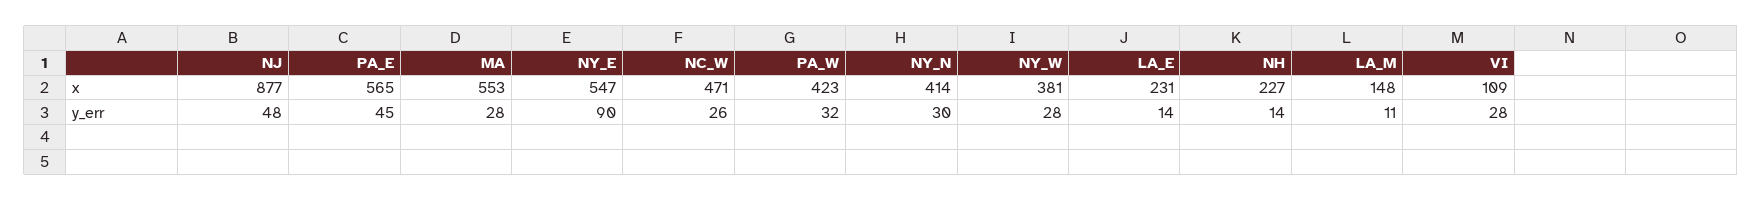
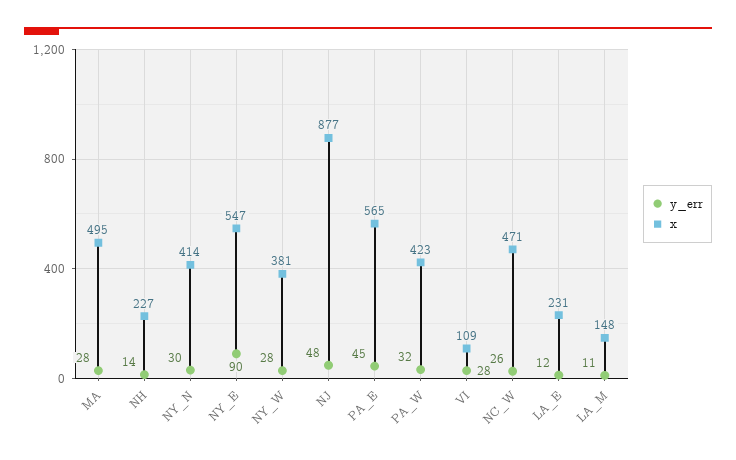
  {
    "x": {
      "NJ": 877,
      "PA_E": 565,
-     "MA": 553,
+     "MA": 495,
      "NY_E": 547,
      "NC_W": 471,
      "PA_W": 423,
      "NY_N": 414,
      "NY_W": 381,
      "LA_E": 231,
      "NH": 227,
      "LA_M": 148,
      "VI": 109
    },
    "y_err": {
      "NJ": 48,
      "PA_E": 45,
      "MA": 28,
      "NY_E": 90,
      "NC_W": 26,
      "PA_W": 32,
      "NY_N": 30,
      "NY_W": 28,
-     "LA_E": 14,
+     "LA_E": 12,
      "NH": 14,
      "LA_M": 11,
      "VI": 28
    }
  }

